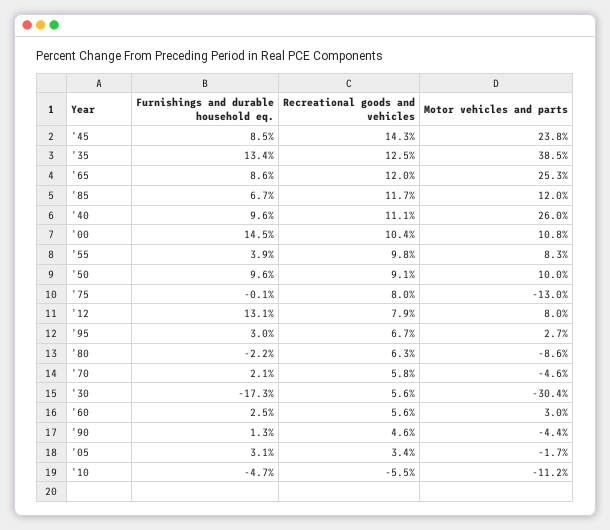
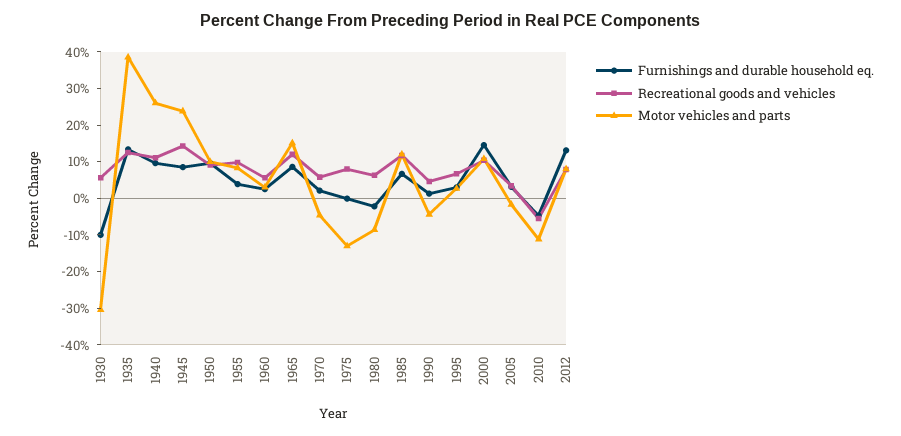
  {
    "Furnishings and durable household eq.": {
      "'45": 8.5,
      "'35": 13.4,
      "'65": 8.6,
      "'85": 6.7,
      "'40": 9.6,
      "'00": 14.5,
      "'55": 3.9,
      "'50": 9.6,
      "'75": -0.1,
      "'12": 13.1,
      "'95": 3,
      "'80": -2.2,
      "'70": 2.1,
-     "'30": -17.3,
+     "'30": -10,
      "'60": 2.5,
      "'90": 1.3,
      "'05": 3.1,
      "'10": -4.7
    },
    "Recreational goods and vehicles": {
      "'45": 14.3,
      "'35": 12.5,
      "'65": 12,
      "'85": 11.7,
      "'40": 11.1,
      "'00": 10.4,
      "'55": 9.8,
      "'50": 9.1,
      "'75": 8,
      "'12": 7.9,
      "'95": 6.7,
      "'80": 6.3,
      "'70": 5.8,
      "'30": 5.6,
      "'60": 5.6,
      "'90": 4.6,
      "'05": 3.4,
      "'10": -5.5
    },
    "Motor vehicles and parts": {
      "'45": 23.8,
      "'35": 38.5,
-     "'65": 25.3,
+     "'65": 15,
      "'85": 12,
      "'40": 26,
      "'00": 10.8,
      "'55": 8.3,
      "'50": 10,
      "'75": -13,
      "'12": 8,
      "'95": 2.7,
      "'80": -8.6,
      "'70": -4.6,
      "'30": -30.4,
      "'60": 3,
      "'90": -4.4,
      "'05": -1.7,
      "'10": -11.2
    }
  }

